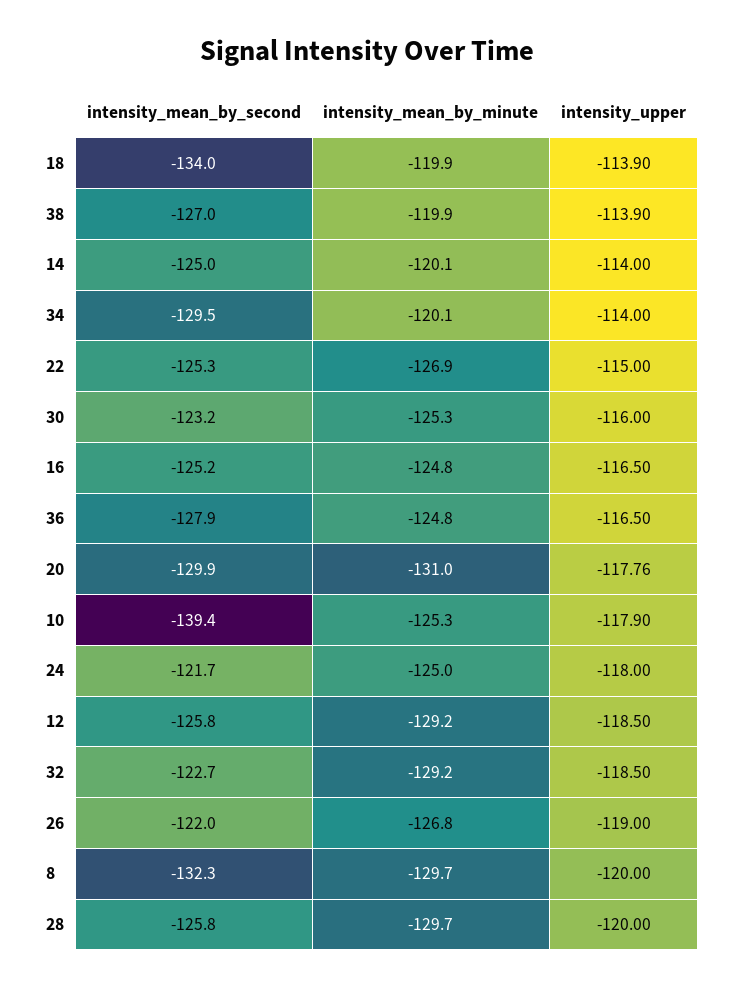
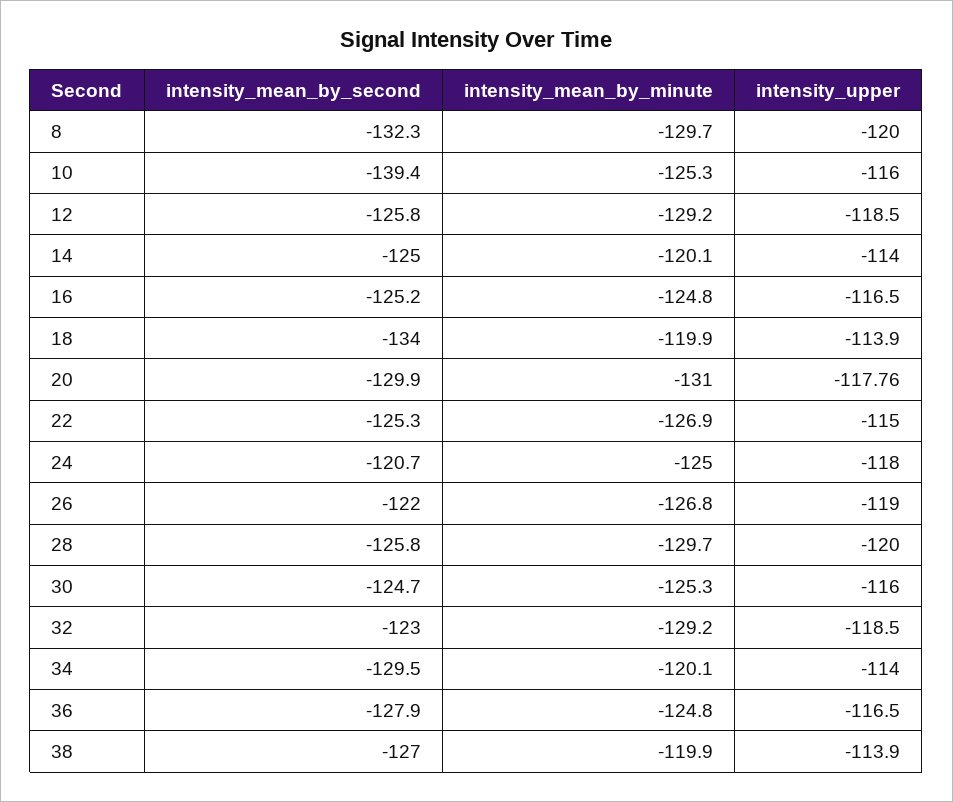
  {
    "intensity_mean_by_second": {
      "18": -134,
      "38": -127,
      "14": -125,
      "34": -129.5,
      "22": -125.3,
-     "30": -123.2,
+     "30": -124.7,
      "16": -125.2,
      "36": -127.9,
      "20": -129.9,
      "10": -139.4,
-     "24": -121.7,
+     "24": -120.7,
      "12": -125.8,
-     "32": -122.7,
+     "32": -123,
      "26": -122,
      "8": -132.3,
      "28": -125.8
    },
    "intensity_mean_by_minute": {
      "18": -119.9,
      "38": -119.9,
      "14": -120.1,
      "34": -120.1,
      "22": -126.9,
      "30": -125.3,
      "16": -124.8,
      "36": -124.8,
      "20": -131,
      "10": -125.3,
      "24": -125,
      "12": -129.2,
      "32": -129.2,
      "26": -126.8,
      "8": -129.7,
      "28": -129.7
    },
    "intensity_upper": {
      "18": -113.9,
      "38": -113.9,
      "14": -114,
      "34": -114,
      "22": -115,
      "30": -116,
      "16": -116.5,
      "36": -116.5,
      "20": -117.76,
-     "10": -117.9,
+     "10": -116,
      "24": -118,
      "12": -118.5,
      "32": -118.5,
      "26": -119,
      "8": -120,
      "28": -120
    }
  }

